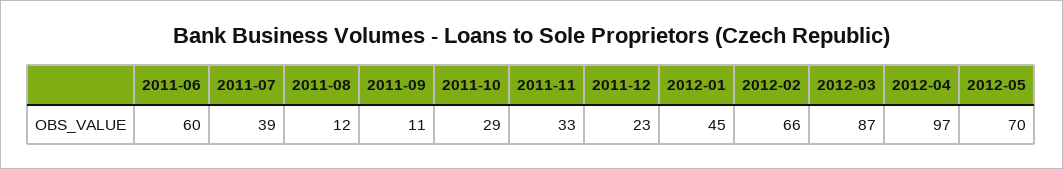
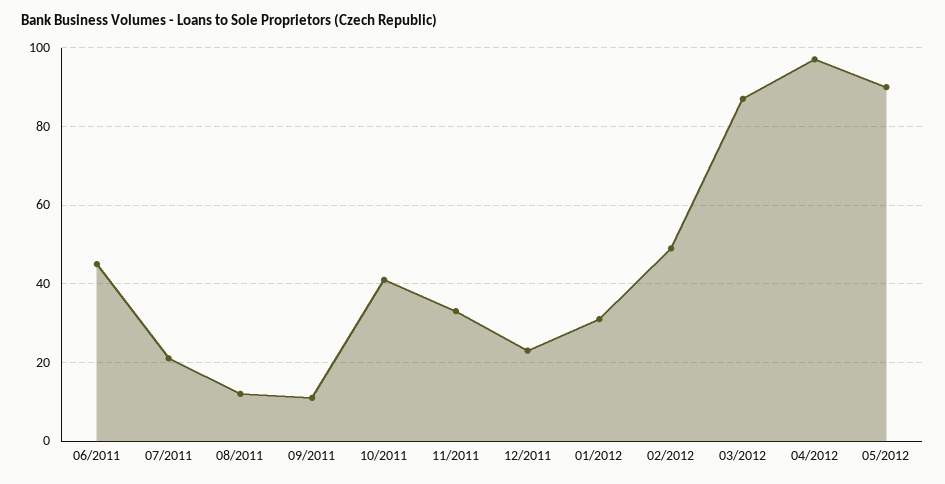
  {
-   "2011-06": 60,
+   "2011-06": 45,
-   "2011-07": 39,
+   "2011-07": 20,
    "2011-08": 12,
    "2011-09": 11,
-   "2011-10": 29,
+   "2011-10": 40,
    "2011-11": 33,
    "2011-12": 23,
-   "2012-01": 45,
+   "2012-01": 30,
-   "2012-02": 66,
+   "2012-02": 50,
    "2012-03": 87,
    "2012-04": 97,
-   "2012-05": 70
+   "2012-05": 90
  }

